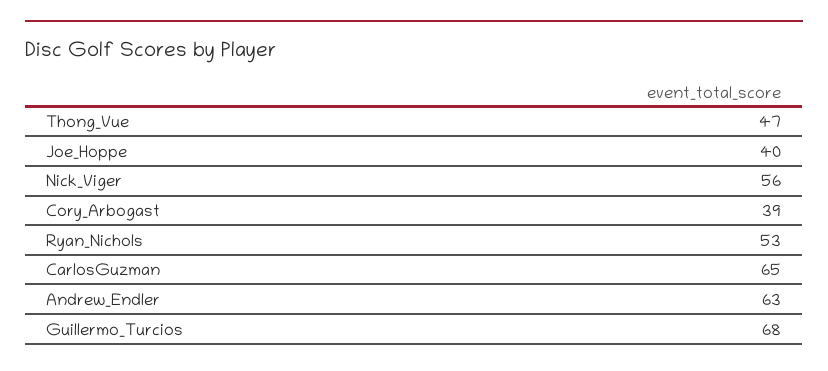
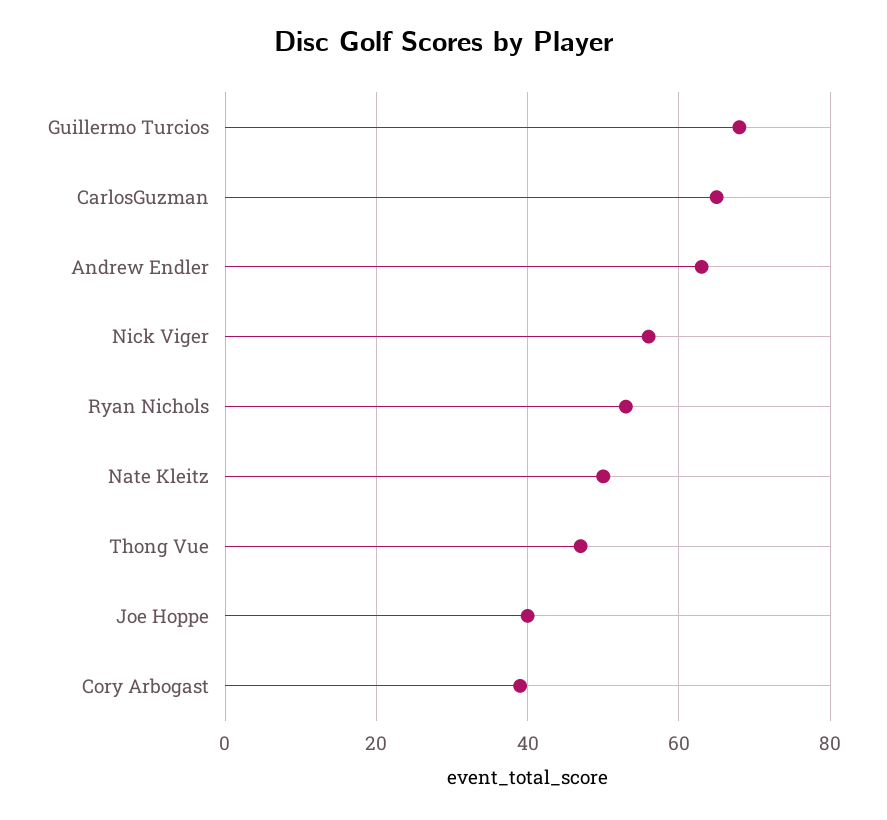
  {
    "Thong_Vue": 47,
    "Joe_Hoppe": 40,
    "Nick_Viger": 56,
    "Cory_Arbogast": 39,
    "Ryan_Nichols": 53,
    "CarlosGuzman": 65,
    "Andrew_Endler": 63,
-   "Guillermo_Turcios": 68
+   "Guillermo_Turcios": 68,
+   "Nate Kleitz": 50
  }

